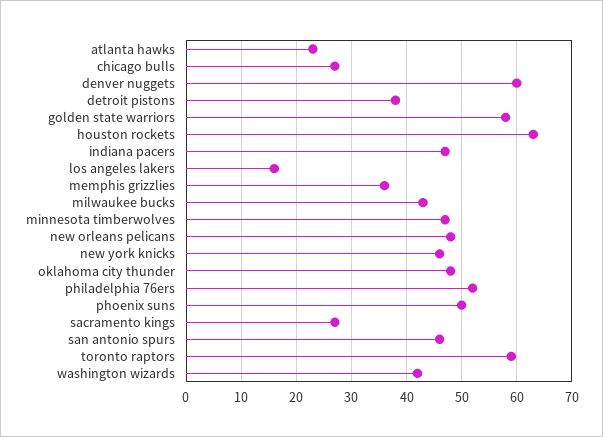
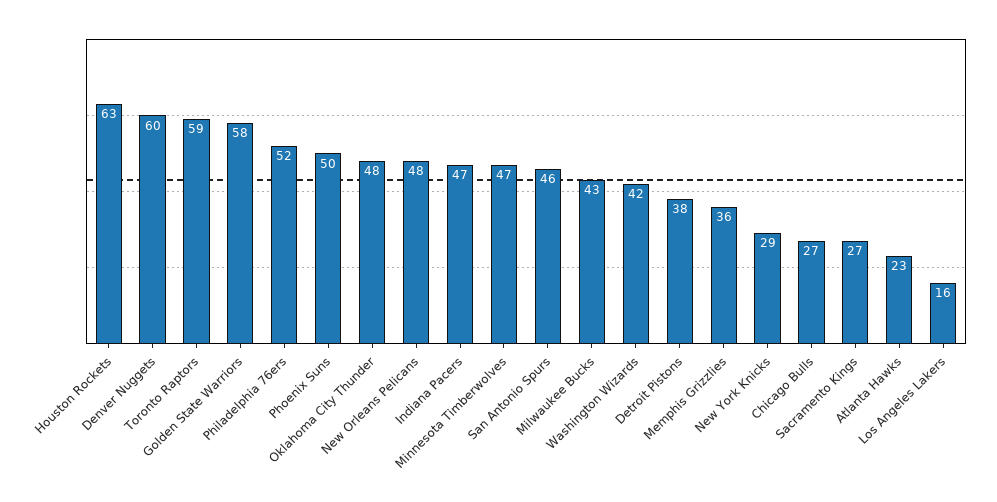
  {
    "atlanta hawks": 23,
    "chicago bulls": 27,
    "denver nuggets": 60,
    "detroit pistons": 38,
    "golden state warriors": 58,
    "houston rockets": 63,
    "indiana pacers": 47,
    "los angeles lakers": 16,
    "memphis grizzlies": 36,
    "milwaukee bucks": 43,
    "minnesota timberwolves": 47,
    "new orleans pelicans": 48,
-   "new york knicks": 45,
+   "new york knicks": 29,
    "oklahoma city thunder": 48,
    "philadelphia 76ers": 52,
    "phoenix suns": 50,
    "sacramento kings": 27,
    "san antonio spurs": 46,
    "toronto raptors": 59,
    "washington wizards": 42
  }

